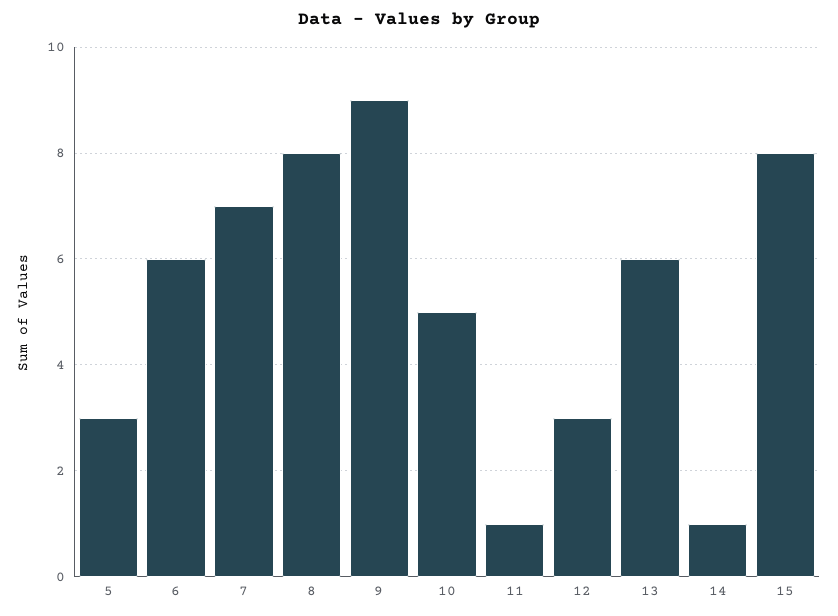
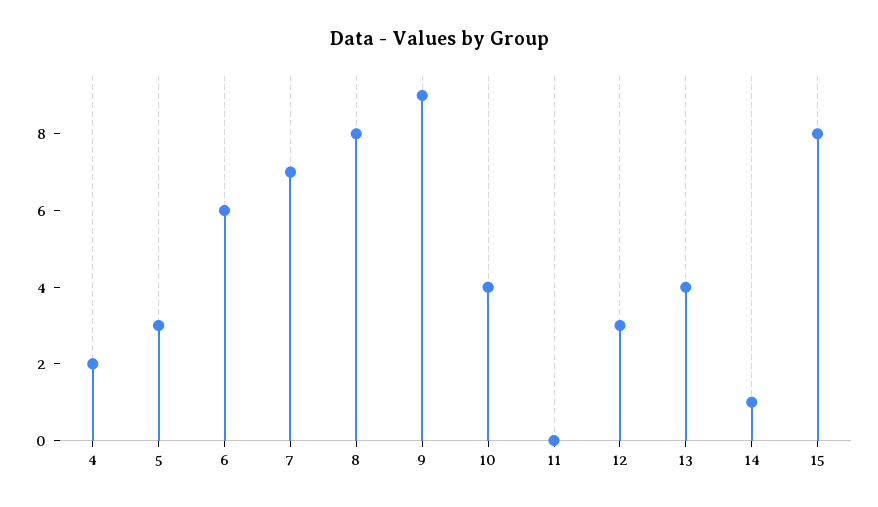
  {
    "5": 3,
    "6": 6,
    "7": 7,
    "8": 8,
    "9": 9,
-   "10": 5,
+   "10": 4,
-   "11": 1,
+   "11": 0,
    "12": 3,
-   "13": 6,
+   "13": 4,
    "14": 1,
-   "15": 8
+   "15": 8,
+   "4": 2
  }

